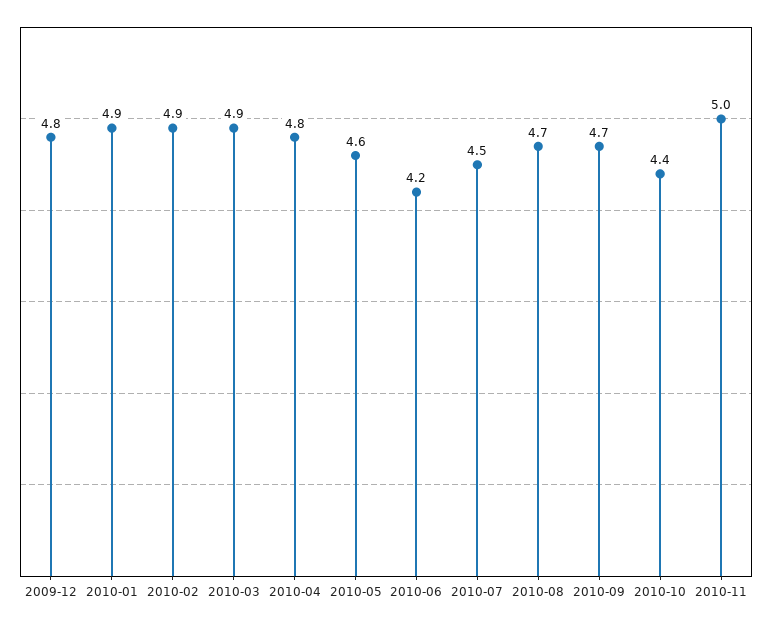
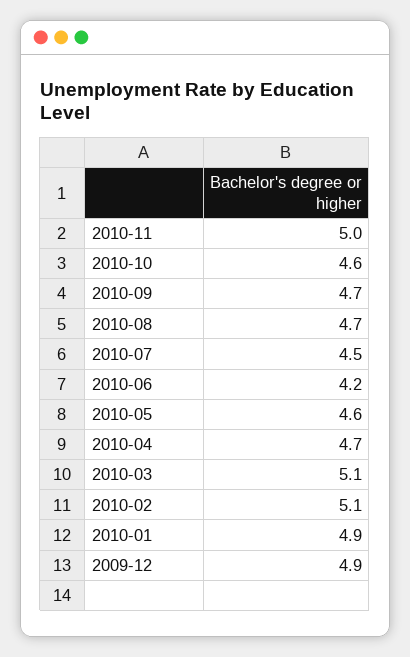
  {
-   "2009-12": 4.8,
+   "2009-12": 4.9,
    "2010-01": 4.9,
-   "2010-02": 4.9,
+   "2010-02": 5.1,
-   "2010-03": 4.9,
+   "2010-03": 5.1,
-   "2010-04": 4.8,
+   "2010-04": 4.7,
    "2010-05": 4.6,
    "2010-06": 4.2,
    "2010-07": 4.5,
    "2010-08": 4.7,
    "2010-09": 4.7,
-   "2010-10": 4.4,
+   "2010-10": 4.6,
    "2010-11": 5
  }

